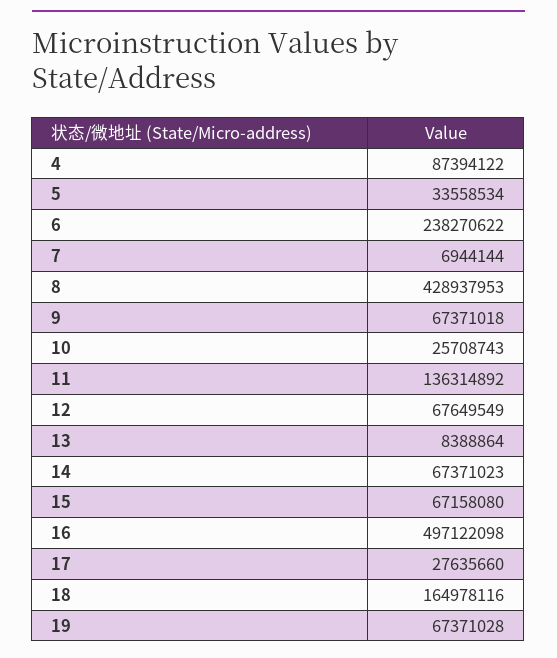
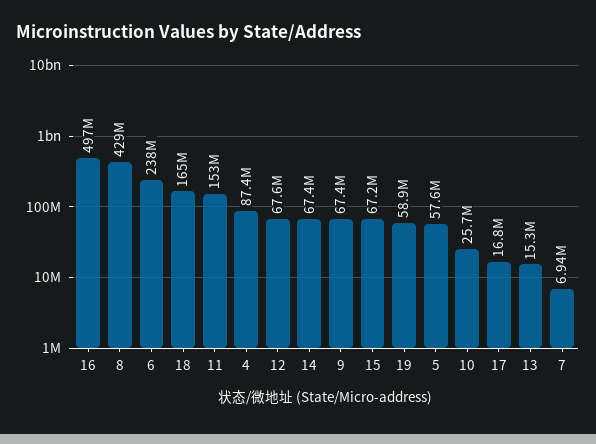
  {
    "4": 87394122,
-   "5": 33558534,
+   "5": 57600000,
    "6": 238270622,
    "7": 6944144,
    "8": 428937953,
    "9": 67371018,
    "10": 25708743,
-   "11": 136314892,
+   "11": 153000000,
    "12": 67649549,
-   "13": 8388864,
+   "13": 15300000,
    "14": 67371023,
    "15": 67158080,
    "16": 497122098,
-   "17": 27635660,
+   "17": 16800000,
    "18": 164978116,
-   "19": 67371028
+   "19": 58900000
  }

